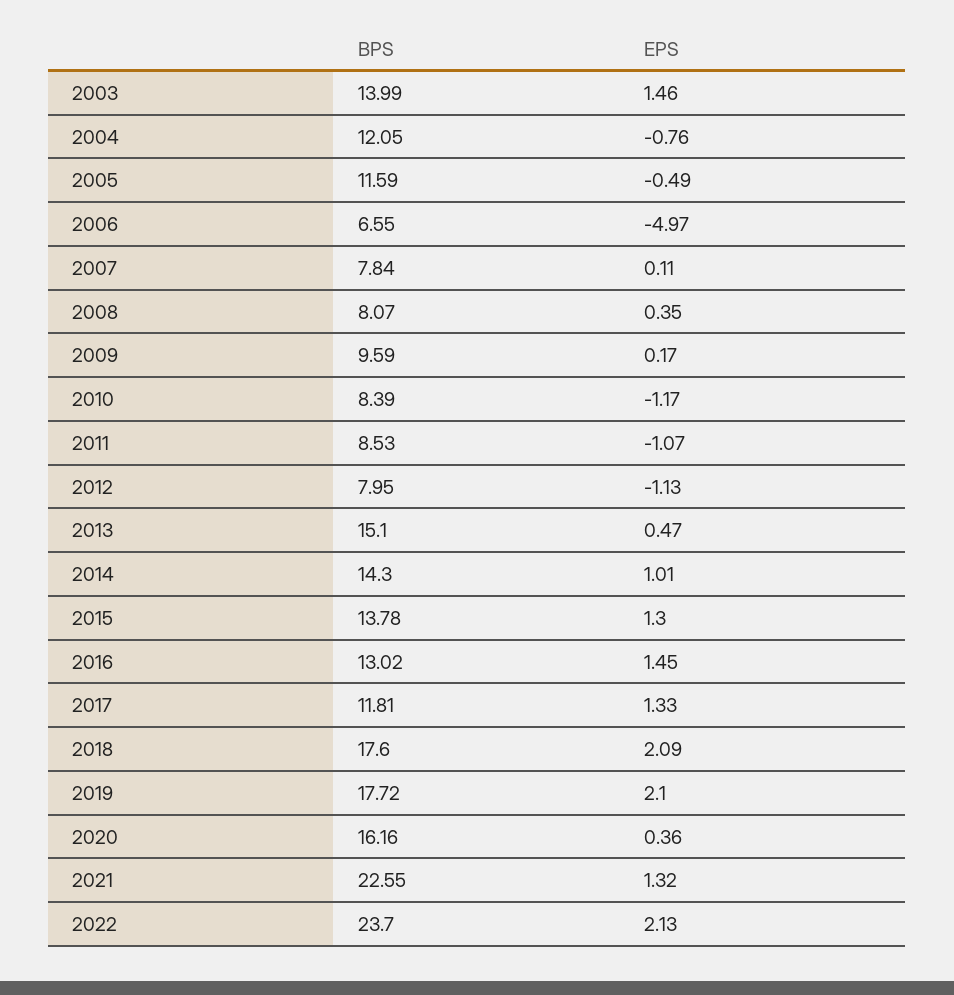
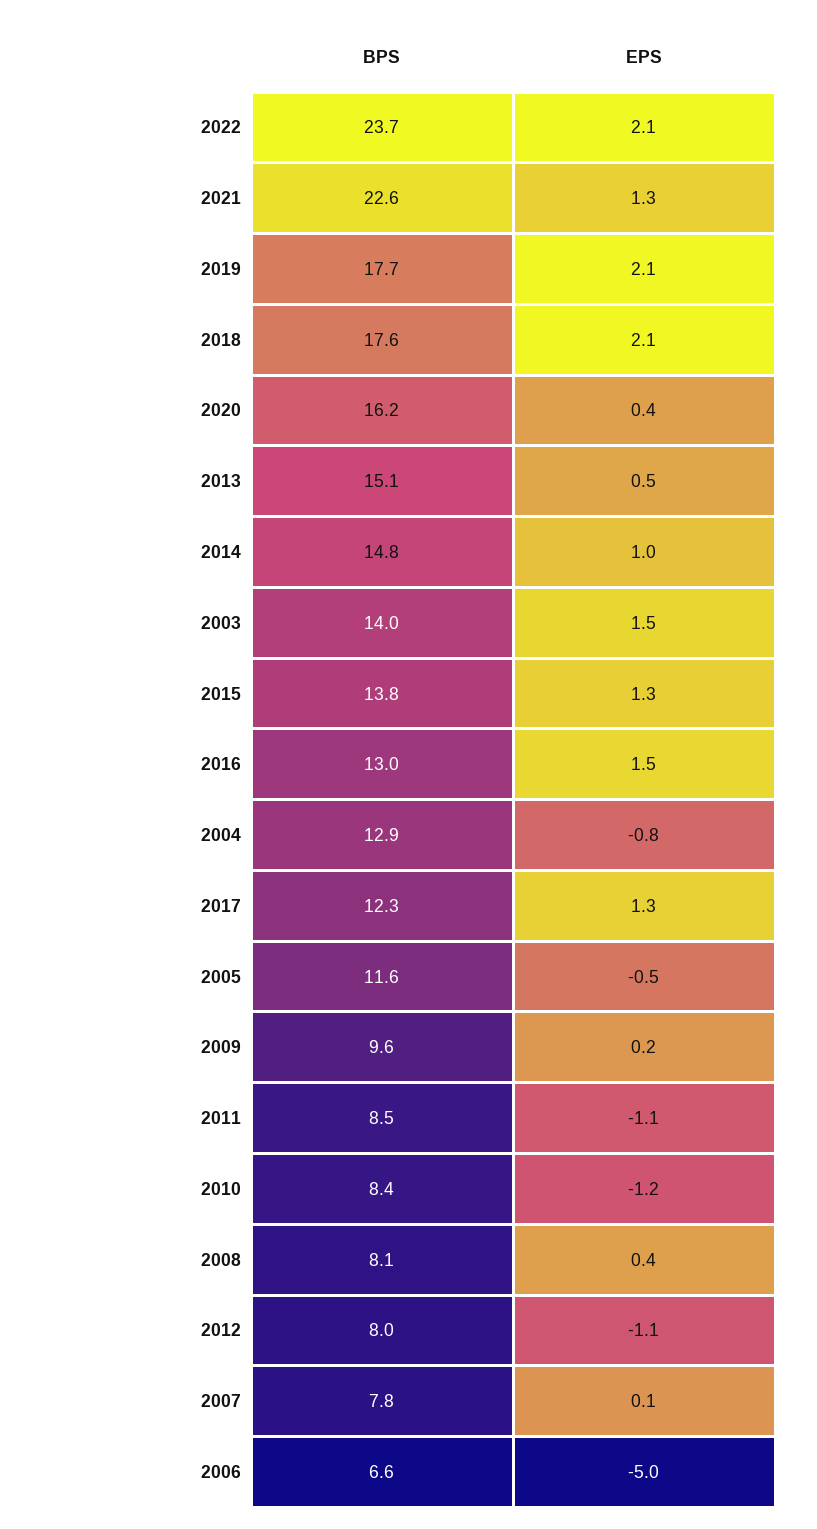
  {
    "BPS": {
      "2003": 13.99,
-     "2004": 12.05,
+     "2004": 12.9,
      "2005": 11.59,
      "2006": 6.55,
      "2007": 7.84,
      "2008": 8.07,
      "2009": 9.59,
      "2010": 8.39,
      "2011": 8.53,
      "2012": 7.95,
      "2013": 15.1,
-     "2014": 14.3,
+     "2014": 14.8,
      "2015": 13.78,
      "2016": 13.02,
-     "2017": 11.81,
+     "2017": 12.3,
      "2018": 17.6,
      "2019": 17.72,
      "2020": 16.16,
      "2021": 22.55,
      "2022": 23.7
    },
    "EPS": {
      "2003": 1.46,
      "2004": -0.76,
      "2005": -0.49,
      "2006": -4.97,
      "2007": 0.11,
      "2008": 0.35,
      "2009": 0.17,
      "2010": -1.17,
      "2011": -1.07,
      "2012": -1.13,
      "2013": 0.47,
      "2014": 1.01,
      "2015": 1.3,
      "2016": 1.45,
      "2017": 1.33,
      "2018": 2.09,
      "2019": 2.1,
      "2020": 0.36,
      "2021": 1.32,
      "2022": 2.13
    }
  }

